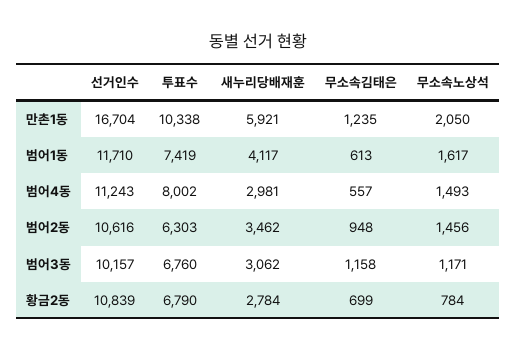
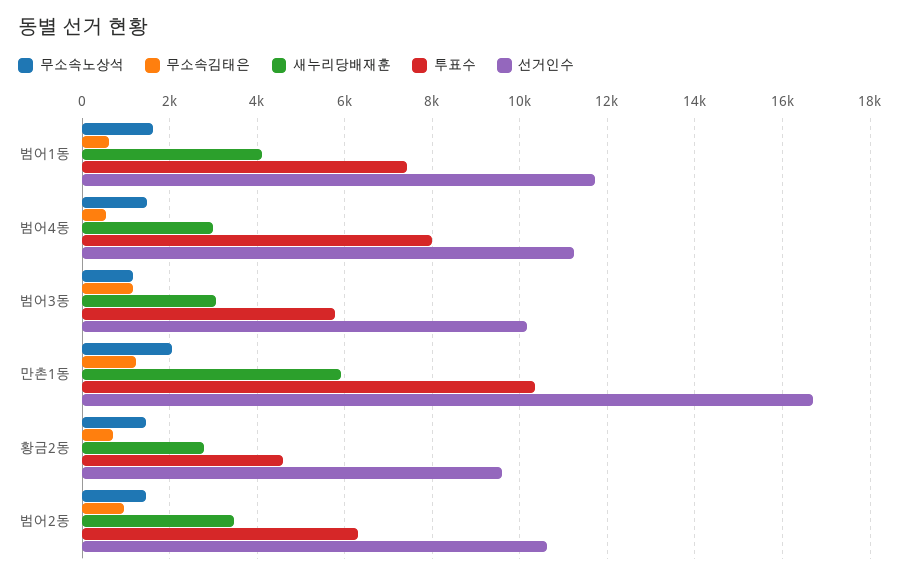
  {
    "선거인수": {
      "만촌1동": 16704,
      "범어1동": 11710,
      "범어4동": 11243,
      "범어2동": 10616,
      "범어3동": 10157,
-     "황금2동": 10839
+     "황금2동": 9600
    },
    "투표수": {
      "만촌1동": 10338,
      "범어1동": 7419,
      "범어4동": 8002,
      "범어2동": 6303,
-     "범어3동": 6760,
+     "범어3동": 5800,
-     "황금2동": 6790
+     "황금2동": 4600
    },
    "새누리당배재훈": {
      "만촌1동": 5921,
      "범어1동": 4117,
      "범어4동": 2981,
      "범어2동": 3462,
      "범어3동": 3062,
      "황금2동": 2784
    },
    "무소속김태은": {
      "만촌1동": 1235,
      "범어1동": 613,
      "범어4동": 557,
      "범어2동": 948,
      "범어3동": 1158,
      "황금2동": 699
    },
    "무소속노상석": {
      "만촌1동": 2050,
      "범어1동": 1617,
      "범어4동": 1493,
      "범어2동": 1456,
      "범어3동": 1171,
-     "황금2동": 784
+     "황금2동": 1400
    }
  }

